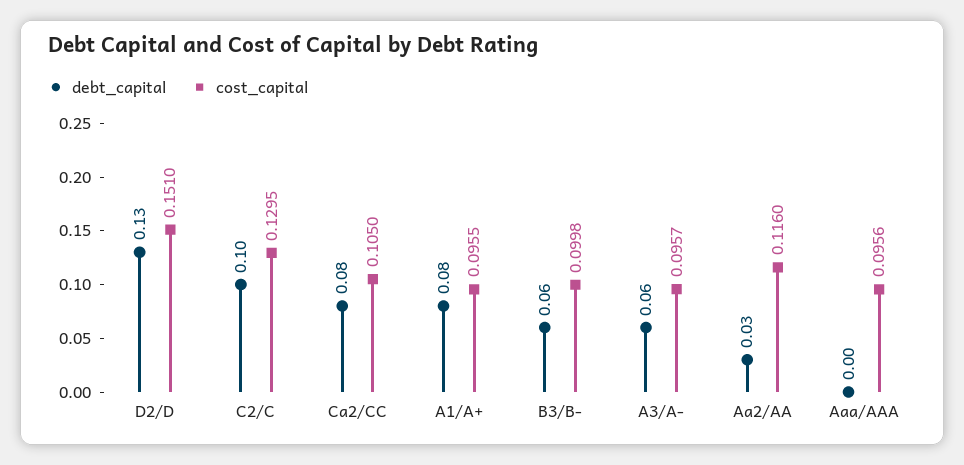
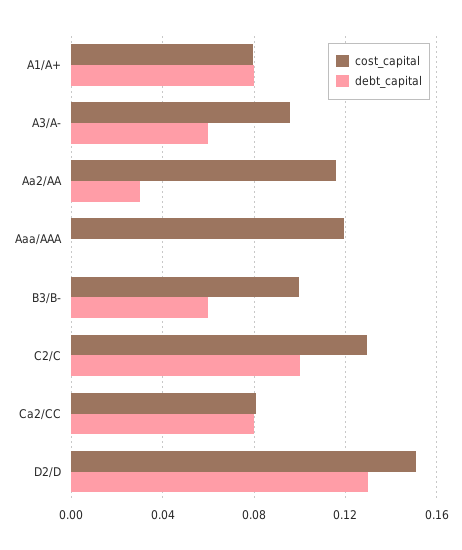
  {
    "debt_capital": {
      "D2/D": 0.13,
      "C2/C": 0.1,
      "Ca2/CC": 0.08,
      "A1/A+": 0.08,
      "B3/B-": 0.06,
      "A3/A-": 0.06,
      "Aa2/AA": 0.03,
      "Aaa/AAA": 0
    },
    "cost_capital": {
      "D2/D": 0.151,
      "C2/C": 0.1295,
-     "Ca2/CC": 0.105,
+     "Ca2/CC": 0.08,
-     "A1/A+": 0.0955,
+     "A1/A+": 0.08,
      "B3/B-": 0.0998,
      "A3/A-": 0.0957,
      "Aa2/AA": 0.116,
-     "Aaa/AAA": 0.0956
+     "Aaa/AAA": 0.12
    }
  }

